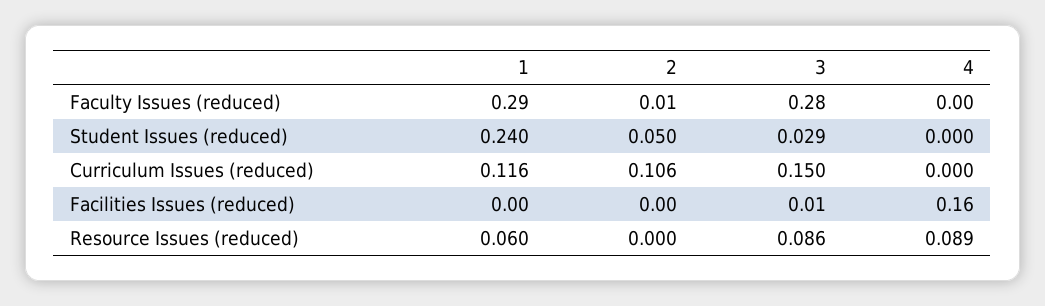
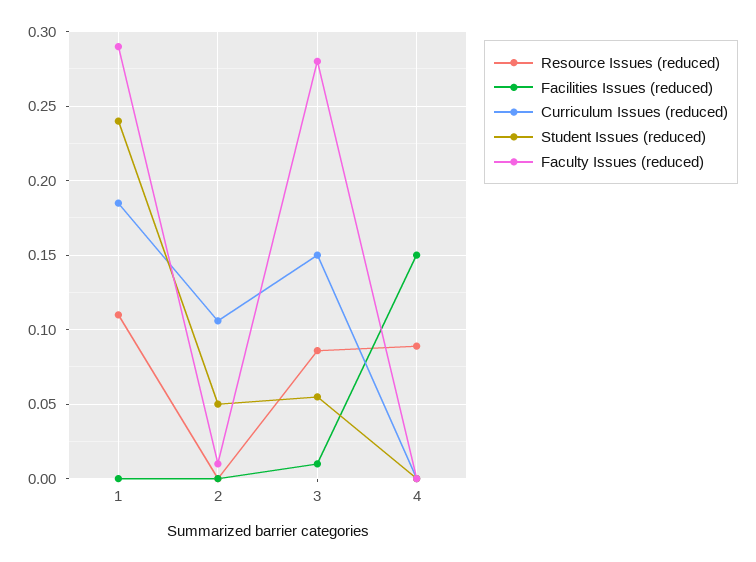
  {
    "Faculty Issues (reduced)": {
      "1": 0.29,
      "2": 0.01,
      "3": 0.28,
      "4": 0
    },
    "Student Issues (reduced)": {
      "1": 0.24,
      "2": 0.05,
-     "3": 0.029,
+     "3": 0.055,
      "4": 0
    },
    "Curriculum Issues (reduced)": {
-     "1": 0.116,
+     "1": 0.185,
      "2": 0.106,
      "3": 0.15,
      "4": 0
    },
    "Facilities Issues (reduced)": {
      "1": 0,
      "2": 0,
      "3": 0.01,
-     "4": 0.16
+     "4": 0.15
    },
    "Resource Issues (reduced)": {
-     "1": 0.06,
+     "1": 0.11,
      "2": 0,
      "3": 0.086,
      "4": 0.089
    }
  }

